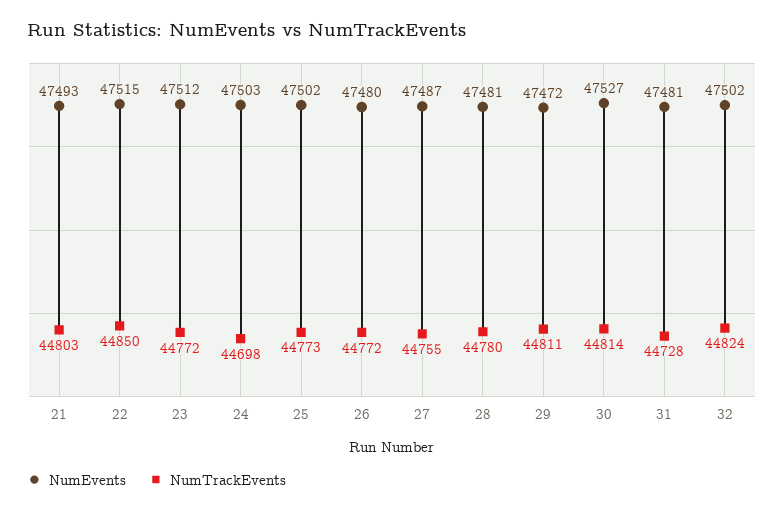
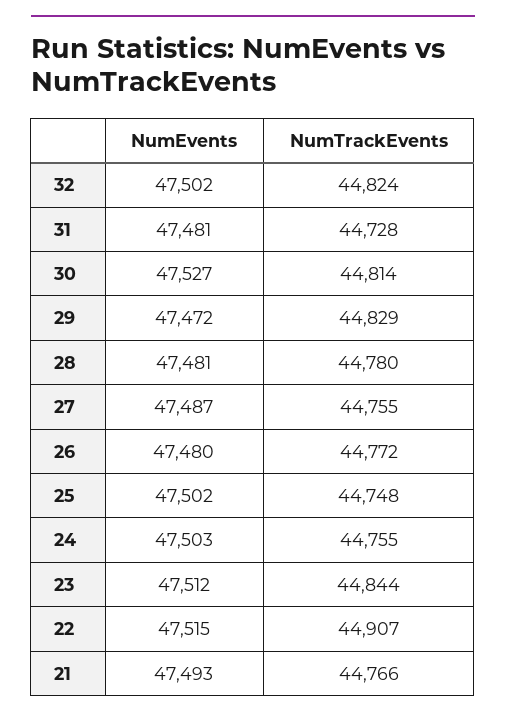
  {
    "NumEvents": {
      "21": 47493,
      "22": 47515,
      "23": 47512,
      "24": 47503,
      "25": 47502,
      "26": 47480,
      "27": 47487,
      "28": 47481,
      "29": 47472,
      "30": 47527,
      "31": 47481,
      "32": 47502
    },
    "NumTrackEvents": {
-     "21": 44803,
+     "21": 44766,
-     "22": 44850,
+     "22": 44907,
-     "23": 44772,
+     "23": 44844,
-     "24": 44698,
+     "24": 44755,
-     "25": 44773,
+     "25": 44748,
      "26": 44772,
      "27": 44755,
      "28": 44780,
-     "29": 44811,
+     "29": 44829,
      "30": 44814,
      "31": 44728,
      "32": 44824
    }
  }

